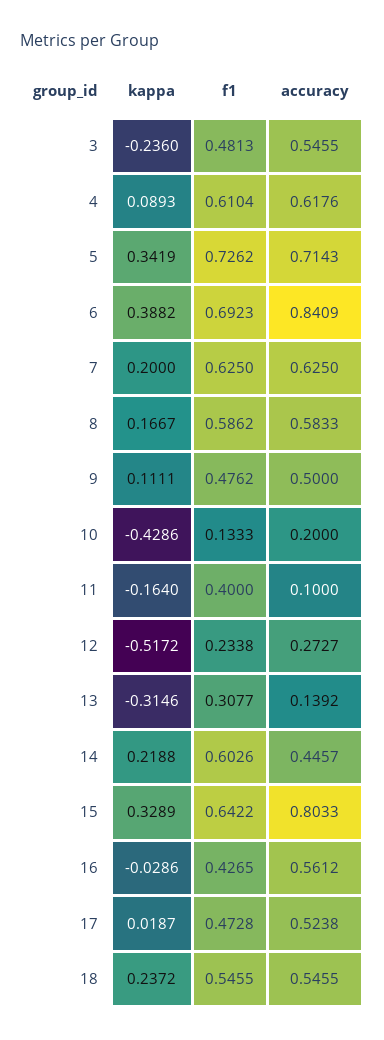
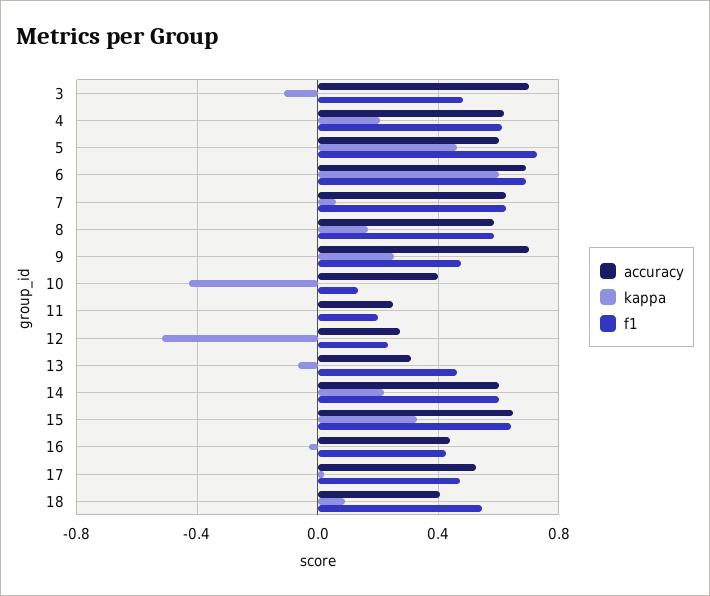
  {
    "kappa": {
-     "3": -0.236,
+     "3": -0.1,
-     "4": 0.0893,
+     "4": 0.2,
-     "5": 0.3419,
+     "5": 0.45,
-     "6": 0.3882,
+     "6": 0.6,
-     "7": 0.2,
+     "7": 0.05,
      "8": 0.1667,
-     "9": 0.1111,
+     "9": 0.25,
      "10": -0.4286,
-     "11": -0.164,
+     "11": 0,
      "12": -0.5172,
-     "13": -0.3146,
+     "13": -0.05,
      "14": 0.2188,
      "15": 0.3289,
      "16": -0.0286,
      "17": 0.0187,
-     "18": 0.2372
+     "18": 0.1
    },
    "f1": {
      "3": 0.4813,
      "4": 0.6104,
      "5": 0.7262,
      "6": 0.6923,
      "7": 0.625,
      "8": 0.5862,
      "9": 0.4762,
      "10": 0.1333,
-     "11": 0.4,
+     "11": 0.2,
      "12": 0.2338,
-     "13": 0.3077,
+     "13": 0.45,
      "14": 0.6026,
      "15": 0.6422,
      "16": 0.4265,
      "17": 0.4728,
      "18": 0.5455
    },
    "accuracy": {
-     "3": 0.5455,
+     "3": 0.7,
      "4": 0.6176,
-     "5": 0.7143,
+     "5": 0.6,
-     "6": 0.8409,
+     "6": 0.7,
      "7": 0.625,
      "8": 0.5833,
-     "9": 0.5,
+     "9": 0.7,
-     "10": 0.2,
+     "10": 0.4,
-     "11": 0.1,
+     "11": 0.25,
      "12": 0.2727,
-     "13": 0.1392,
+     "13": 0.3,
-     "14": 0.4457,
+     "14": 0.6,
-     "15": 0.8033,
+     "15": 0.65,
-     "16": 0.5612,
+     "16": 0.45,
      "17": 0.5238,
-     "18": 0.5455
+     "18": 0.4
    }
  }

